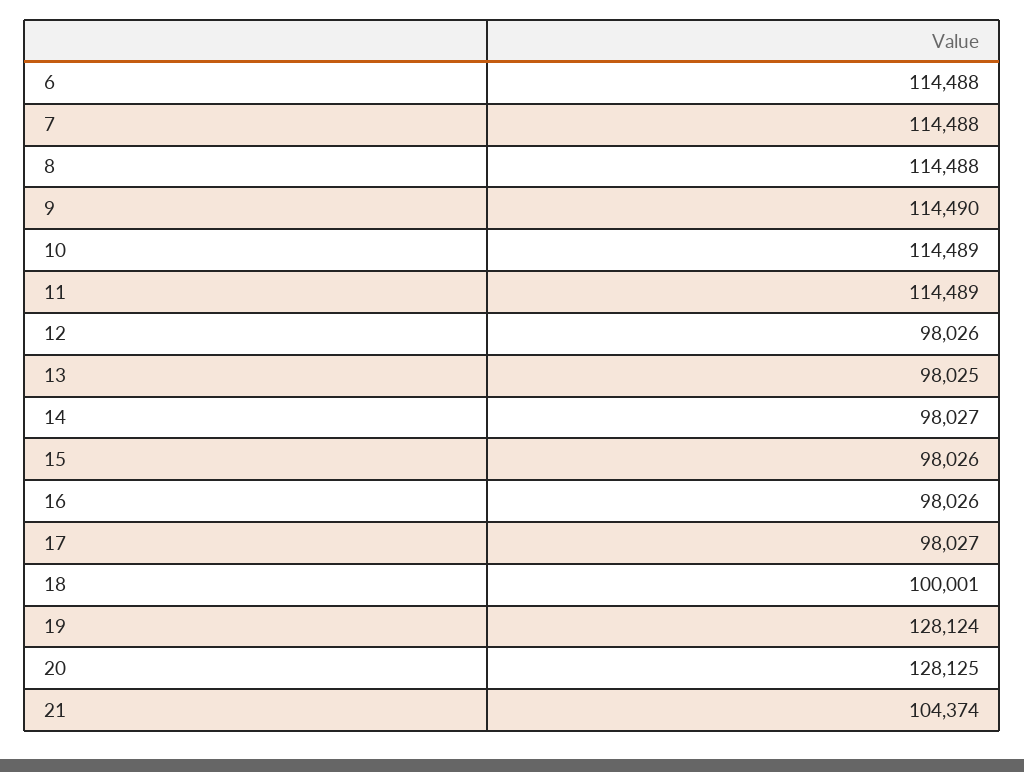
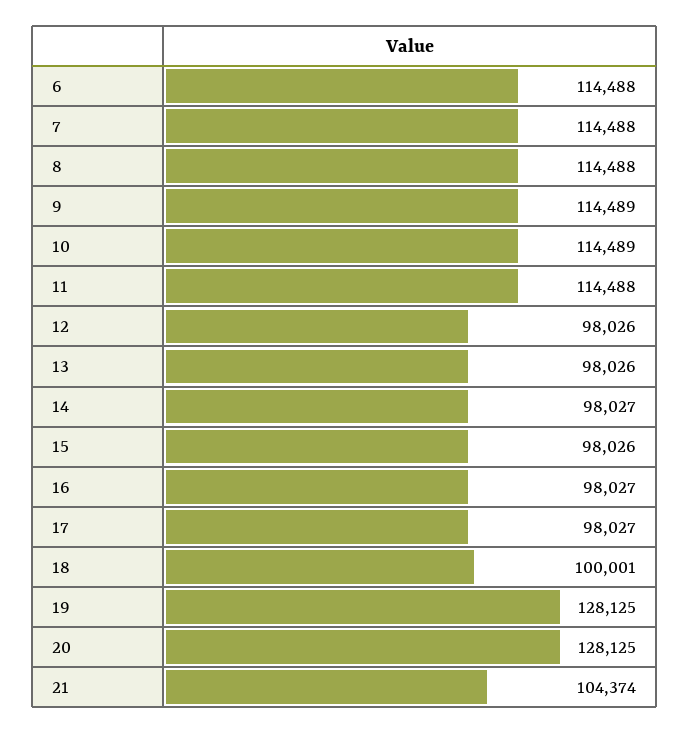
  {
    "6": 114488,
    "7": 114488,
    "8": 114488,
-   "9": 114490,
+   "9": 114489,
    "10": 114489,
-   "11": 114489,
+   "11": 114488,
    "12": 98026,
-   "13": 98025,
+   "13": 98026,
    "14": 98027,
    "15": 98026,
-   "16": 98026,
+   "16": 98027,
    "17": 98027,
    "18": 100001,
-   "19": 128124,
+   "19": 128125,
    "20": 128125,
    "21": 104374
  }

